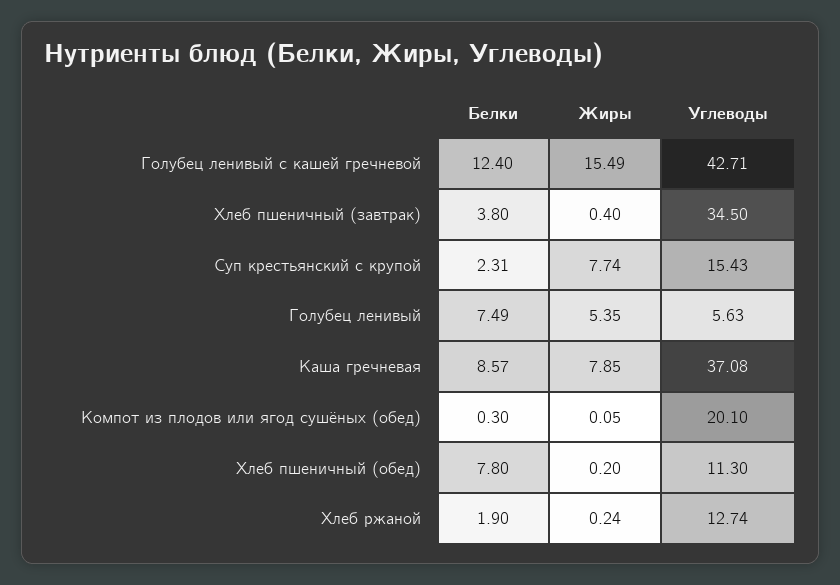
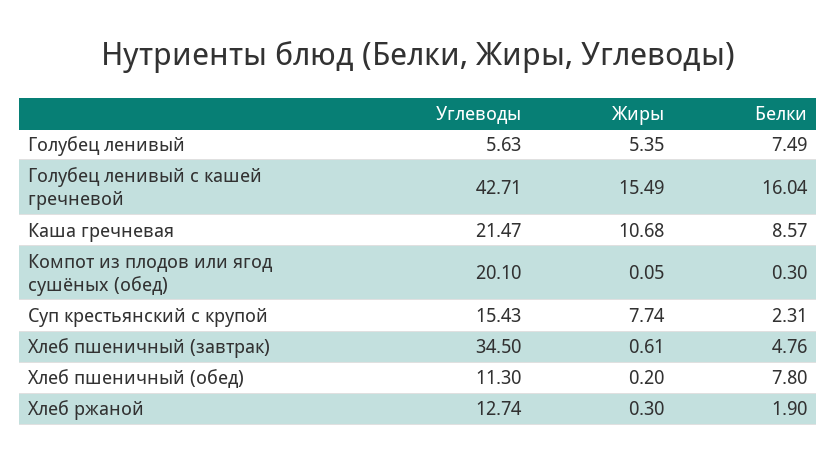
  {
    "Белки": {
-     "Голубец ленивый с кашей гречневой": 12.4,
+     "Голубец ленивый с кашей гречневой": 16.04,
-     "Хлеб пшеничный (завтрак)": 3.8,
+     "Хлеб пшеничный (завтрак)": 4.76,
      "Суп крестьянский с крупой": 2.31,
      "Голубец ленивый": 7.49,
      "Каша гречневая": 8.57,
      "Компот из плодов или ягод сушёных (обед)": 0.3,
      "Хлеб пшеничный (обед)": 7.8,
      "Хлеб ржаной": 1.9
    },
    "Жиры": {
      "Голубец ленивый с кашей гречневой": 15.49,
-     "Хлеб пшеничный (завтрак)": 0.4,
+     "Хлеб пшеничный (завтрак)": 0.61,
      "Суп крестьянский с крупой": 7.74,
      "Голубец ленивый": 5.35,
-     "Каша гречневая": 7.85,
+     "Каша гречневая": 10.68,
      "Компот из плодов или ягод сушёных (обед)": 0.05,
      "Хлеб пшеничный (обед)": 0.2,
-     "Хлеб ржаной": 0.24
+     "Хлеб ржаной": 0.3
    },
    "Углеводы": {
      "Голубец ленивый с кашей гречневой": 42.71,
      "Хлеб пшеничный (завтрак)": 34.5,
      "Суп крестьянский с крупой": 15.43,
      "Голубец ленивый": 5.63,
-     "Каша гречневая": 37.08,
+     "Каша гречневая": 21.47,
      "Компот из плодов или ягод сушёных (обед)": 20.1,
      "Хлеб пшеничный (обед)": 11.3,
      "Хлеб ржаной": 12.74
    }
  }

